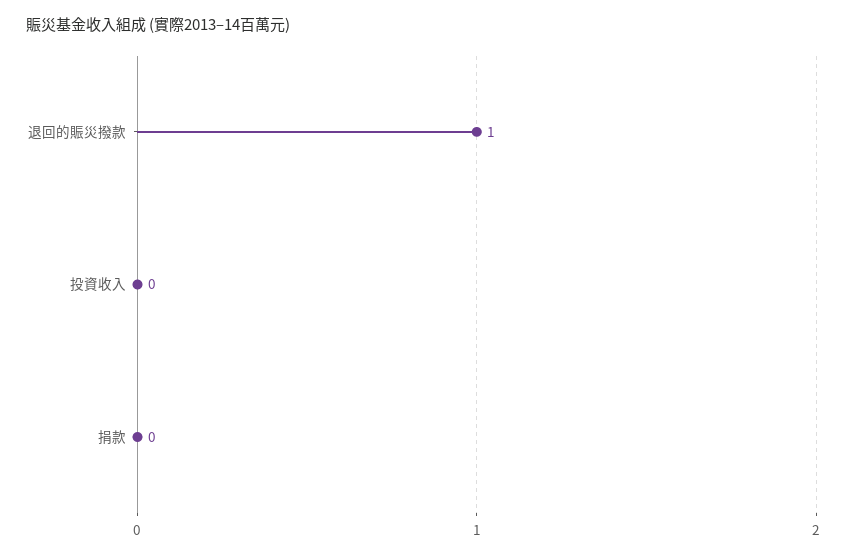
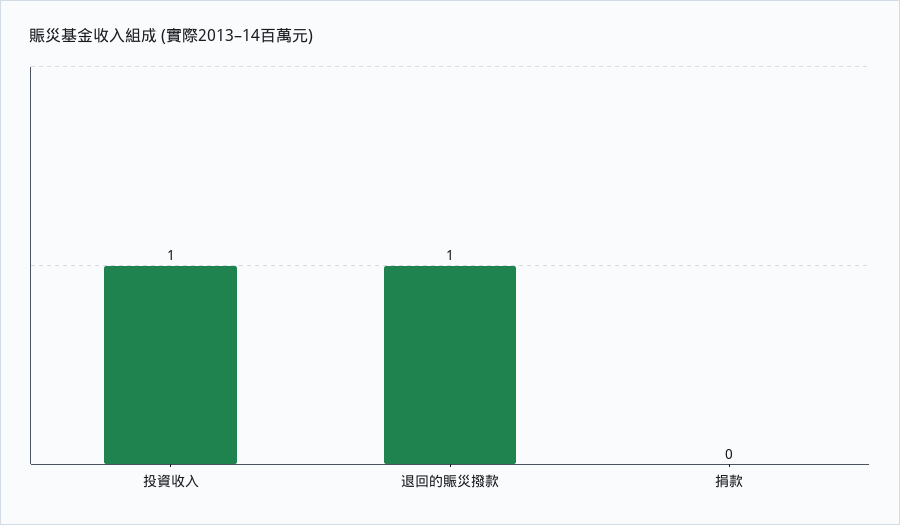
  {
    "退回的賑災撥款": 1,
-   "投資收入": 0,
+   "投資收入": 1,
    "捐款": 0
  }

